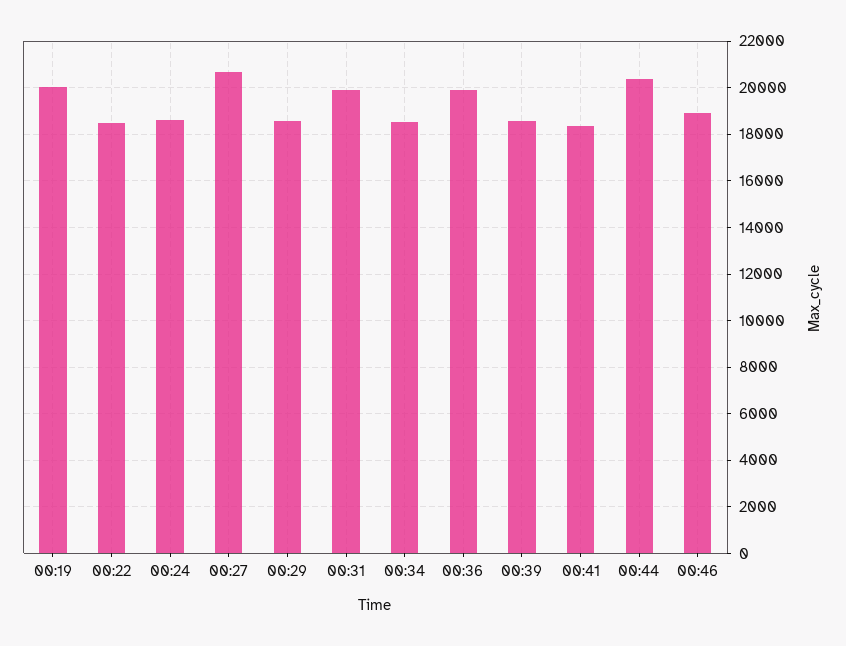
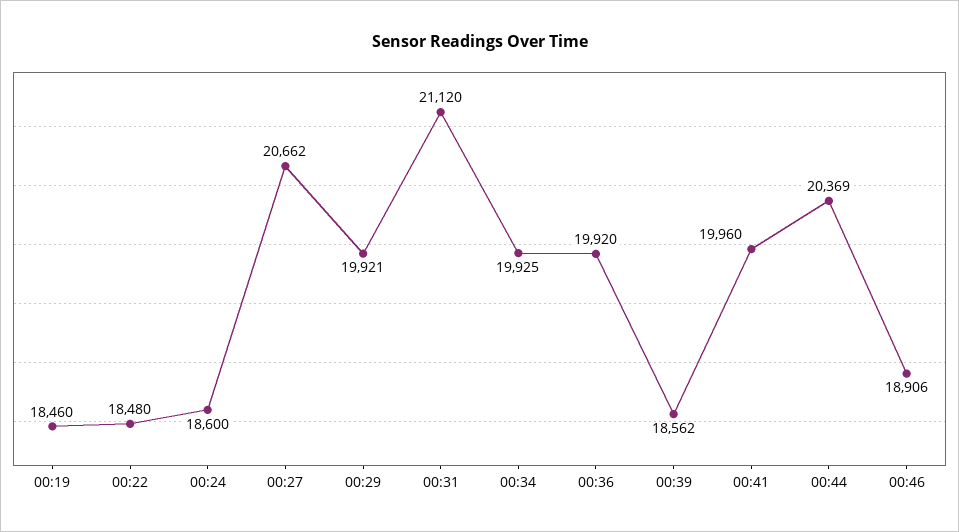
  {
-   "00:19": 20000,
+   "00:19": 18460,
    "00:22": 18480,
    "00:24": 18600,
    "00:27": 20662,
-   "00:29": 18500,
+   "00:29": 19921,
-   "00:31": 20000,
+   "00:31": 21120,
-   "00:34": 18500,
+   "00:34": 19925,
    "00:36": 19920,
    "00:39": 18562,
-   "00:41": 18500,
+   "00:41": 19960,
    "00:44": 20369,
    "00:46": 18906
  }

